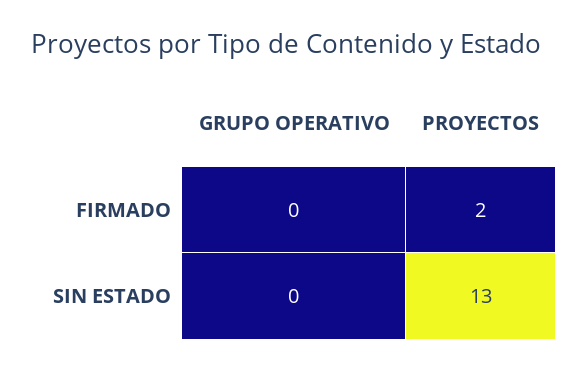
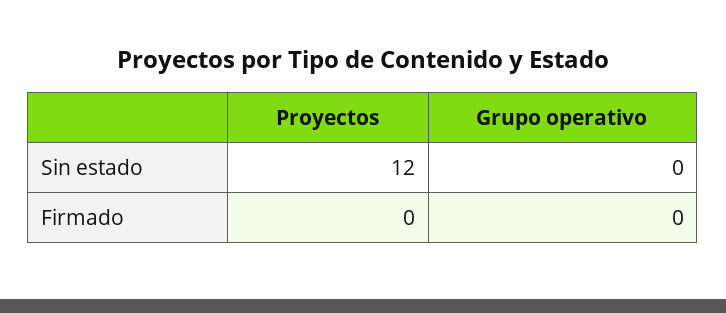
  {
    "GRUPO OPERATIVO": {
      "FIRMADO": 0,
      "SIN ESTADO": 0
    },
    "PROYECTOS": {
-     "FIRMADO": 2,
+     "FIRMADO": 0,
-     "SIN ESTADO": 13
+     "SIN ESTADO": 12
    }
  }

